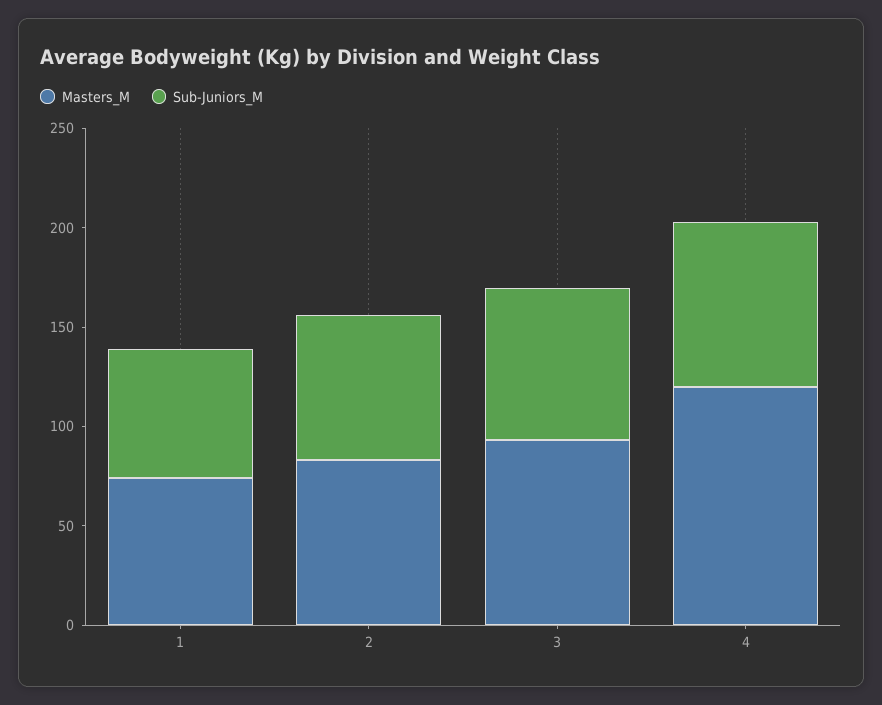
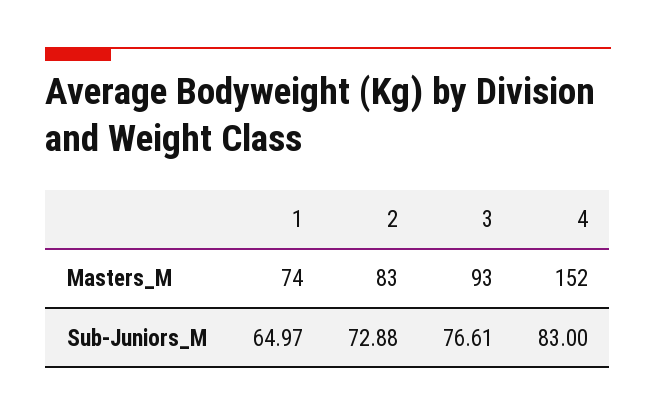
  {
    "Masters_M": {
      "1": 74,
      "2": 83,
      "3": 93,
-     "4": 120
+     "4": 152
    },
    "Sub-Juniors_M": {
      "1": 64.97,
      "2": 72.88,
      "3": 76.61,
      "4": 83
    }
  }

